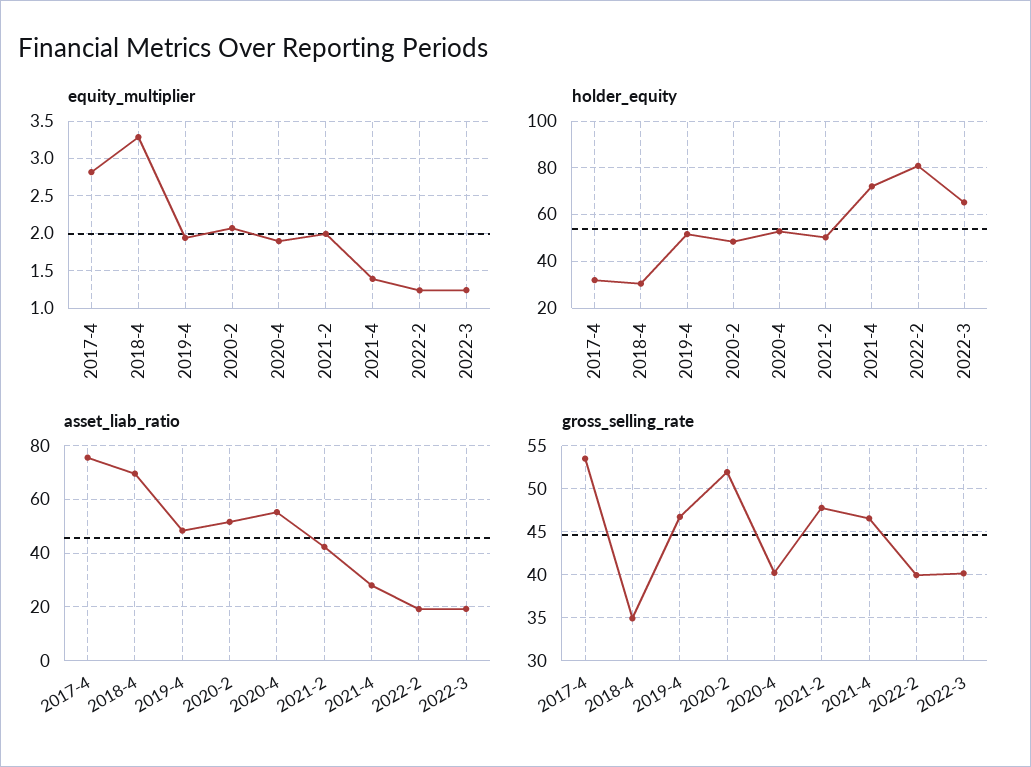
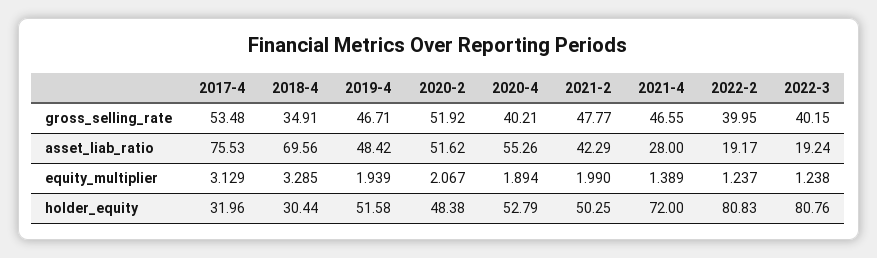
  {
    "equity_multiplier": {
-     "2017-4": 2.8,
+     "2017-4": 3.129,
      "2018-4": 3.285,
      "2019-4": 1.939,
      "2020-2": 2.067,
      "2020-4": 1.894,
      "2021-2": 1.99,
      "2021-4": 1.389,
      "2022-2": 1.237,
      "2022-3": 1.238
    },
    "holder_equity": {
      "2017-4": 31.96,
      "2018-4": 30.44,
      "2019-4": 51.58,
      "2020-2": 48.38,
      "2020-4": 52.79,
      "2021-2": 50.25,
      "2021-4": 72,
      "2022-2": 80.83,
-     "2022-3": 65
+     "2022-3": 80.76
    },
    "asset_liab_ratio": {
      "2017-4": 75.53,
      "2018-4": 69.56,
      "2019-4": 48.42,
      "2020-2": 51.62,
      "2020-4": 55.26,
      "2021-2": 42.29,
      "2021-4": 28,
      "2022-2": 19.17,
      "2022-3": 19.24
    },
    "gross_selling_rate": {
      "2017-4": 53.48,
      "2018-4": 34.91,
      "2019-4": 46.71,
      "2020-2": 51.92,
      "2020-4": 40.21,
      "2021-2": 47.77,
      "2021-4": 46.55,
      "2022-2": 39.95,
      "2022-3": 40.15
    }
  }

